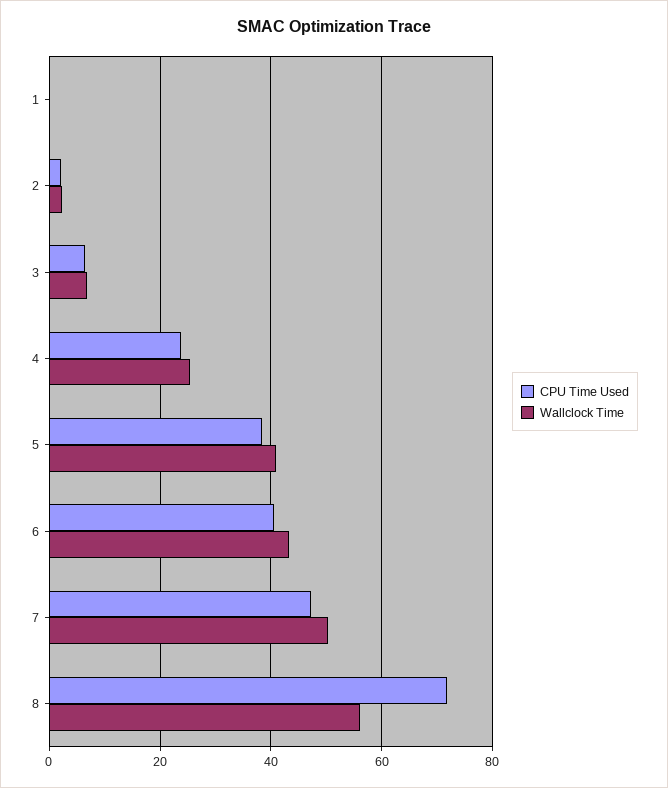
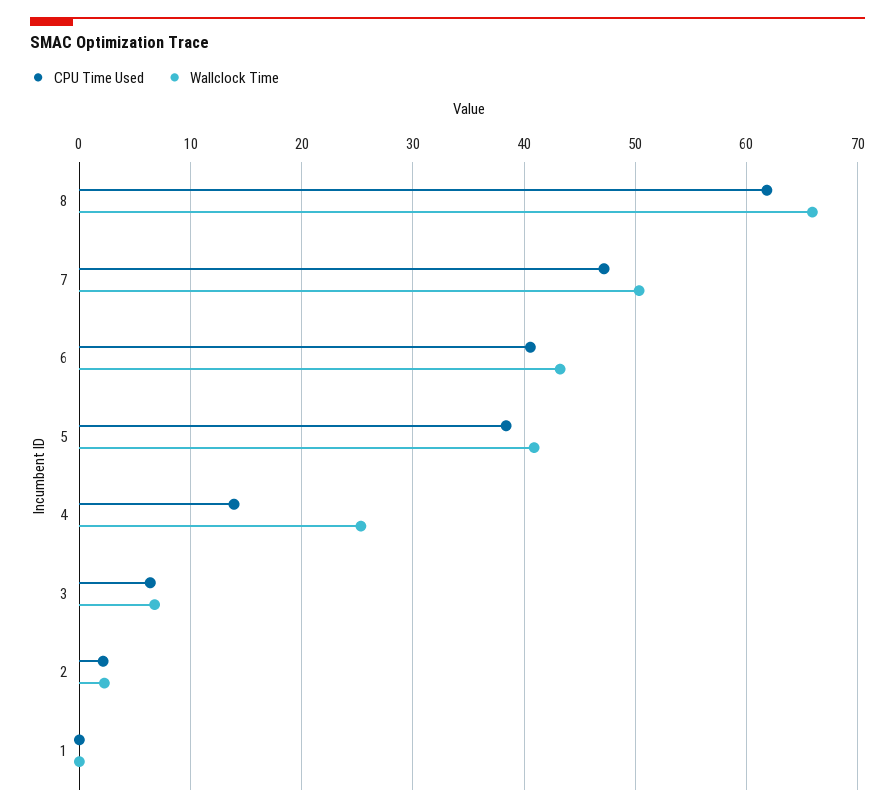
  {
    "CPU Time Used": {
      "1": 0,
      "2": 2,
      "3": 6,
-     "4": 24,
+     "4": 14,
      "5": 38,
      "6": 41,
      "7": 47,
-     "8": 72
+     "8": 62
    },
    "Wallclock Time": {
      "1": 0,
      "2": 2,
      "3": 7,
      "4": 25,
      "5": 41,
      "6": 43,
      "7": 50,
-     "8": 56
+     "8": 66
    }
  }

